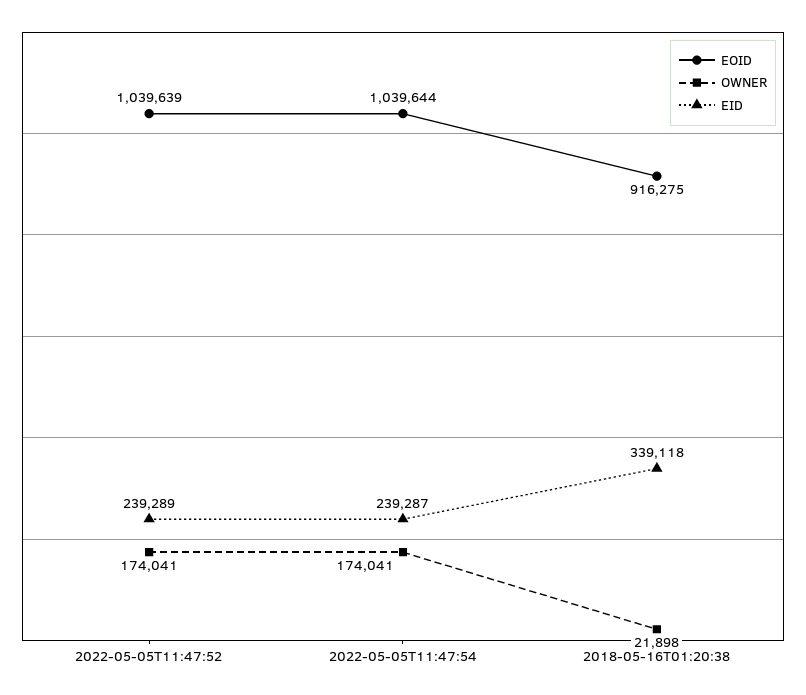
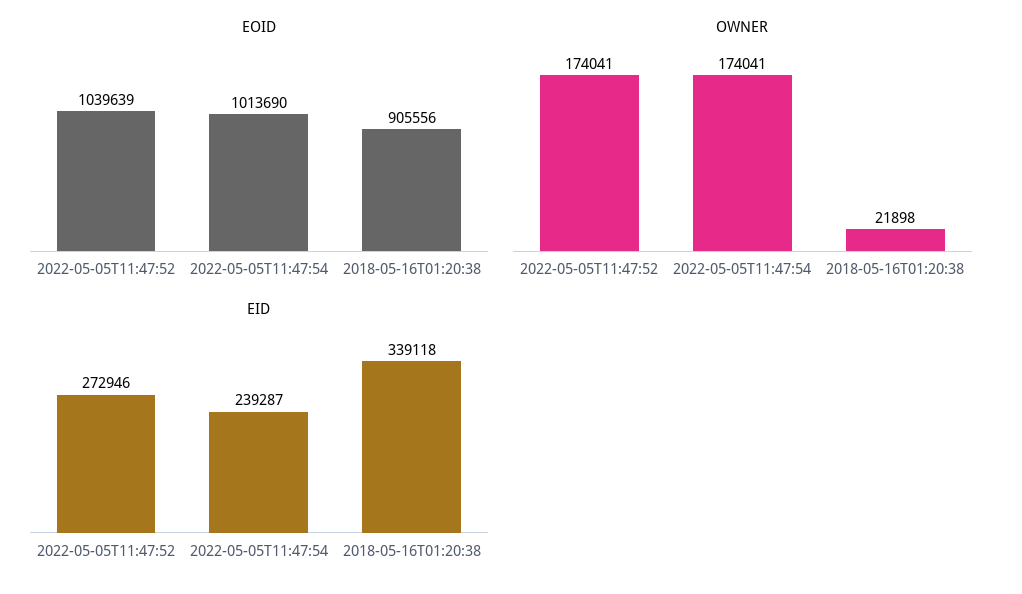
  {
    "EOID": {
      "2022-05-05T11:47:52": 1039639,
-     "2022-05-05T11:47:54": 1039644,
+     "2022-05-05T11:47:54": 1013690,
-     "2018-05-16T01:20:38": 916275
+     "2018-05-16T01:20:38": 905556
    },
    "OWNER": {
      "2022-05-05T11:47:52": 174041,
      "2022-05-05T11:47:54": 174041,
      "2018-05-16T01:20:38": 21898
    },
    "EID": {
-     "2022-05-05T11:47:52": 239289,
+     "2022-05-05T11:47:52": 272946,
      "2022-05-05T11:47:54": 239287,
      "2018-05-16T01:20:38": 339118
    }
  }

